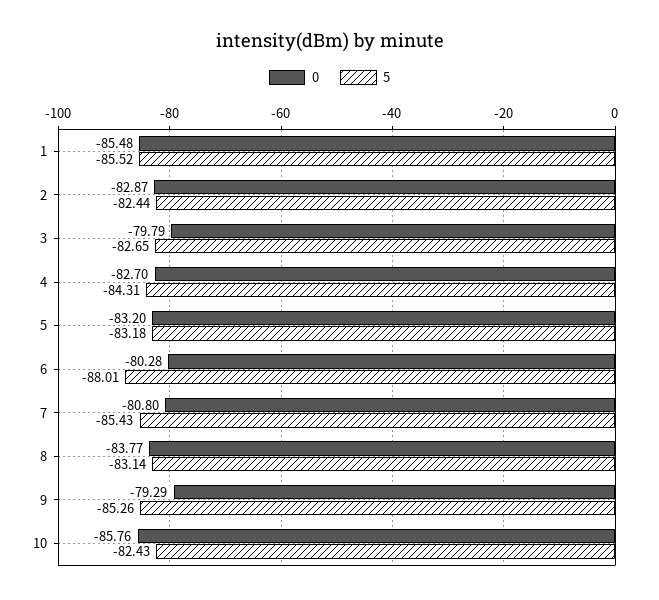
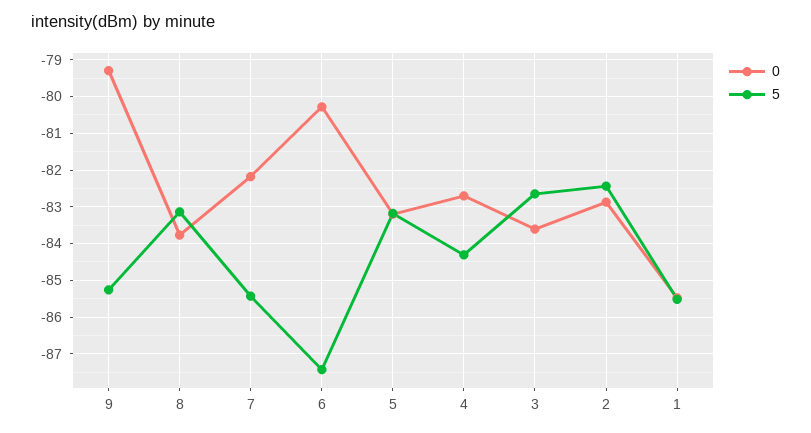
  {
    "0": {
      "1": -85.48,
      "2": -82.87,
-     "3": -79.79,
+     "3": -83.6,
      "4": -82.7,
      "5": -83.2,
      "6": -80.28,
-     "7": -80.8,
+     "7": -82.2,
      "8": -83.77,
-     "9": -79.29,
+     "9": -79.29
-     "10": -85.76
    },
    "5": {
      "1": -85.52,
      "2": -82.44,
      "3": -82.65,
      "4": -84.31,
      "5": -83.18,
-     "6": -88.01,
+     "6": -87.4,
      "7": -85.43,
      "8": -83.14,
-     "9": -85.26,
+     "9": -85.26
-     "10": -82.43
    }
  }

